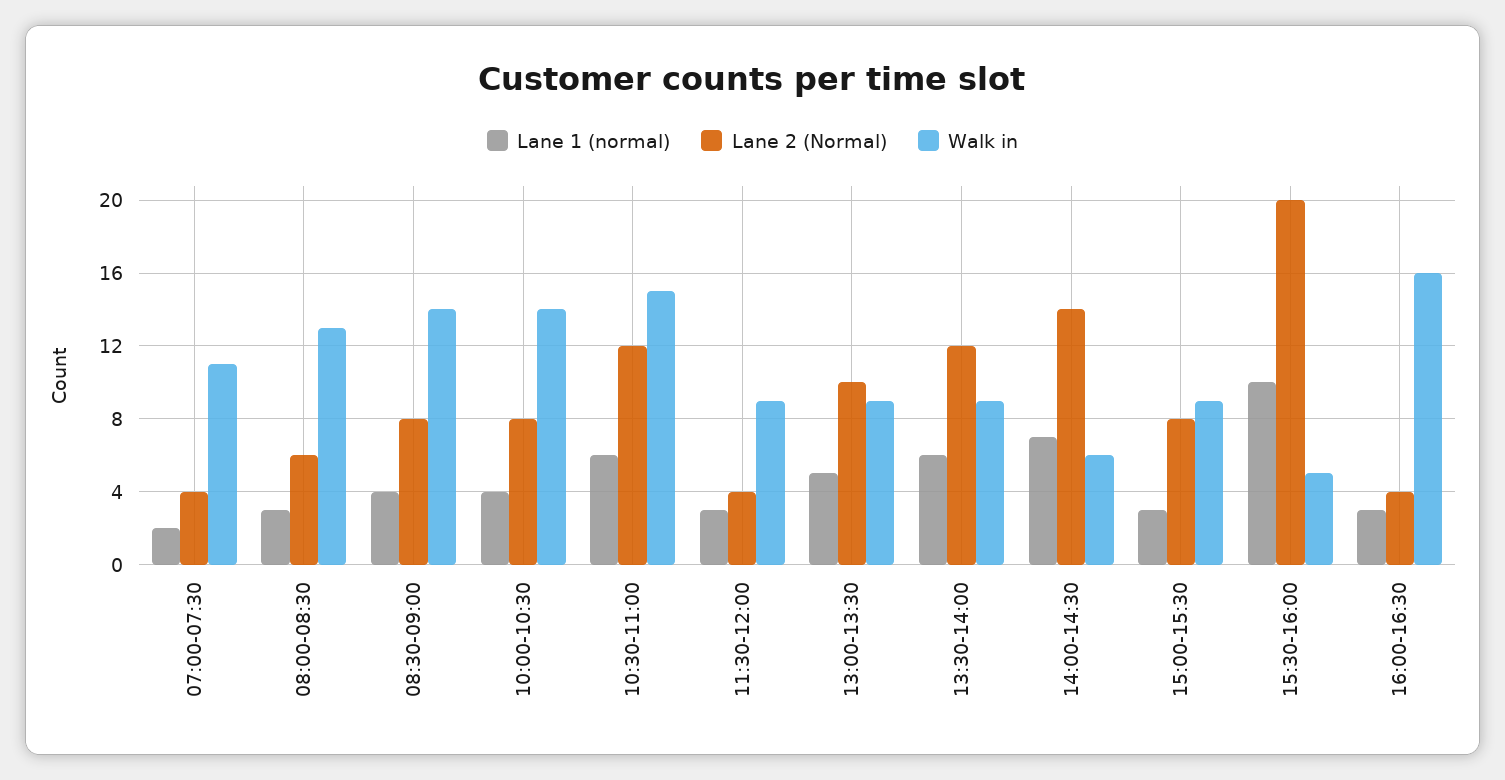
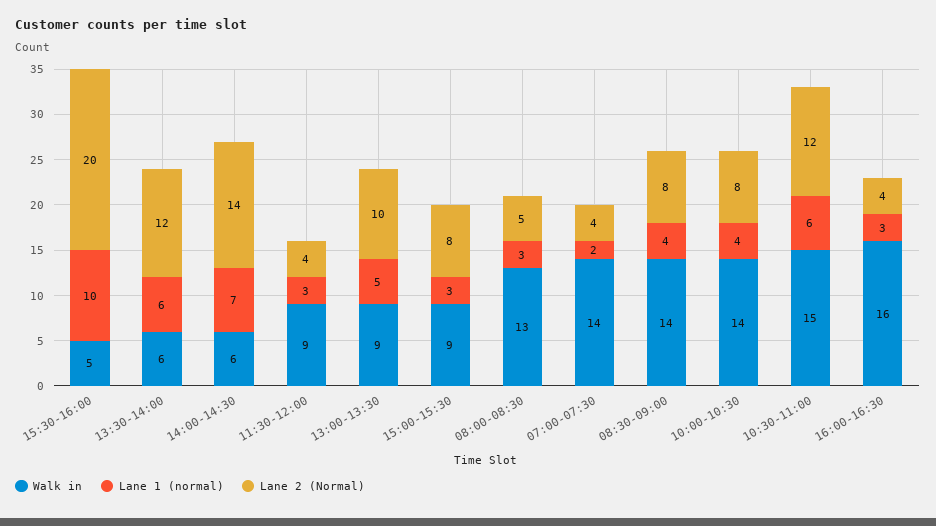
  {
    "Lane 1 (normal)": {
      "07:00-07:30": 2,
      "08:00-08:30": 3,
      "08:30-09:00": 4,
      "10:00-10:30": 4,
      "10:30-11:00": 6,
      "11:30-12:00": 3,
      "13:00-13:30": 5,
      "13:30-14:00": 6,
      "14:00-14:30": 7,
      "15:00-15:30": 3,
      "15:30-16:00": 10,
      "16:00-16:30": 3
    },
    "Lane 2 (Normal)": {
      "07:00-07:30": 4,
-     "08:00-08:30": 6,
+     "08:00-08:30": 5,
      "08:30-09:00": 8,
      "10:00-10:30": 8,
      "10:30-11:00": 12,
      "11:30-12:00": 4,
      "13:00-13:30": 10,
      "13:30-14:00": 12,
      "14:00-14:30": 14,
      "15:00-15:30": 8,
      "15:30-16:00": 20,
      "16:00-16:30": 4
    },
    "Walk in": {
-     "07:00-07:30": 11,
+     "07:00-07:30": 14,
      "08:00-08:30": 13,
      "08:30-09:00": 14,
      "10:00-10:30": 14,
      "10:30-11:00": 15,
      "11:30-12:00": 9,
      "13:00-13:30": 9,
-     "13:30-14:00": 9,
+     "13:30-14:00": 6,
      "14:00-14:30": 6,
      "15:00-15:30": 9,
      "15:30-16:00": 5,
      "16:00-16:30": 16
    }
  }

